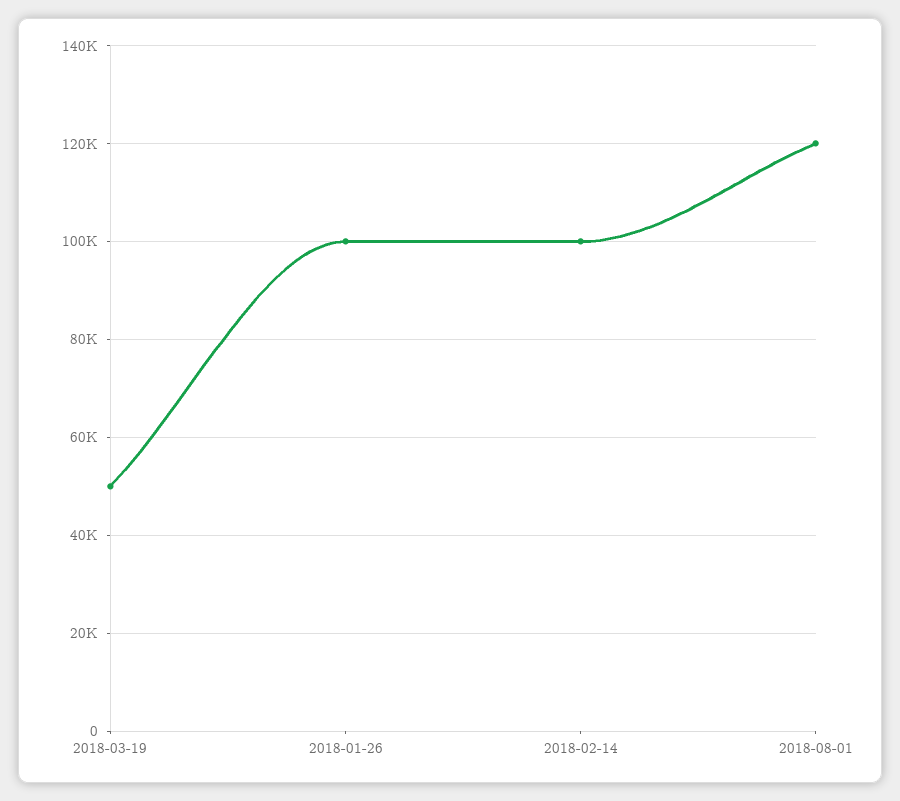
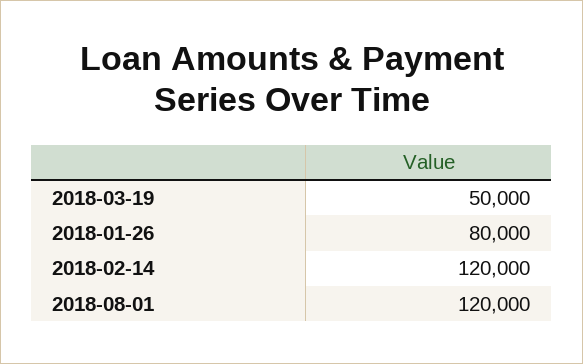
  {
    "2018-03-19": 50000,
-   "2018-01-26": 100000,
+   "2018-01-26": 80000,
-   "2018-02-14": 100000,
+   "2018-02-14": 120000,
    "2018-08-01": 120000
  }

